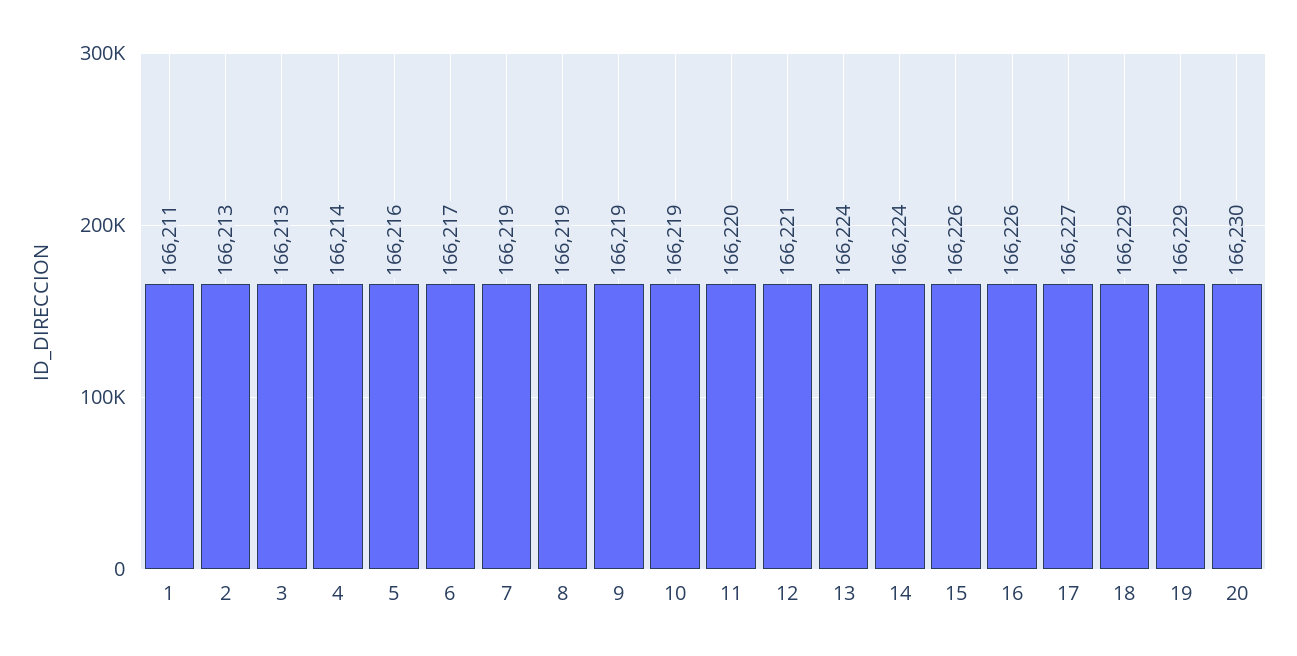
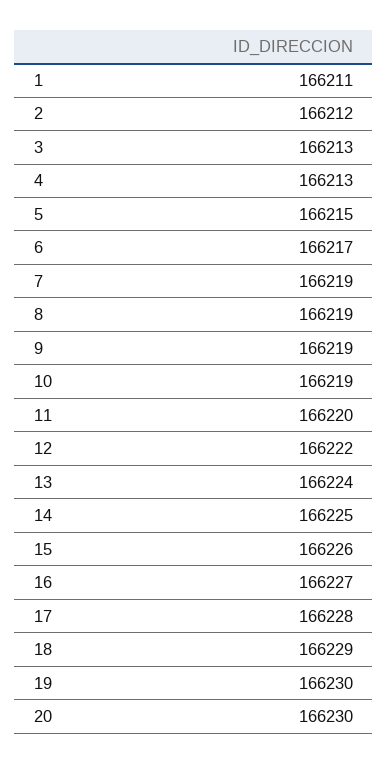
  {
    "1": 166211,
-   "2": 166213,
+   "2": 166212,
    "3": 166213,
-   "4": 166214,
+   "4": 166213,
-   "5": 166216,
+   "5": 166215,
    "6": 166217,
    "7": 166219,
    "8": 166219,
    "9": 166219,
    "10": 166219,
    "11": 166220,
-   "12": 166221,
+   "12": 166222,
    "13": 166224,
-   "14": 166224,
+   "14": 166225,
    "15": 166226,
-   "16": 166226,
+   "16": 166227,
-   "17": 166227,
+   "17": 166228,
    "18": 166229,
-   "19": 166229,
+   "19": 166230,
    "20": 166230
  }

